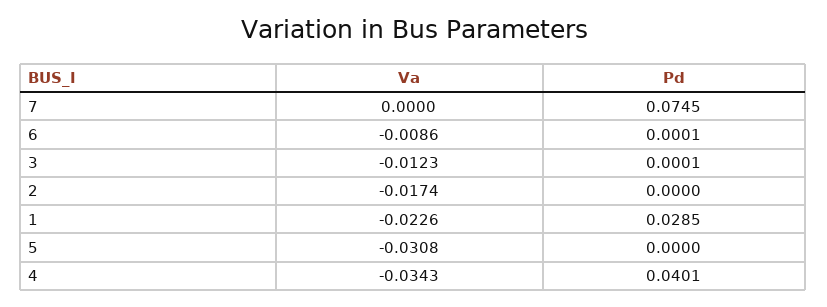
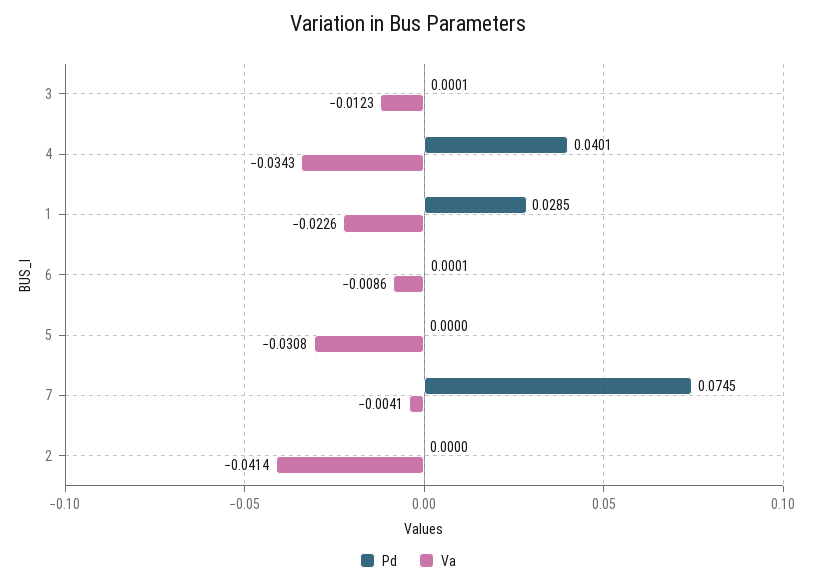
  {
    "Va": {
-     "7": 0,
+     "7": -0.0041,
      "6": -0.0086,
      "3": -0.0123,
-     "2": -0.0174,
+     "2": -0.0414,
      "1": -0.0226,
      "5": -0.0308,
      "4": -0.0343
    },
    "Pd": {
      "7": 0.0745,
      "6": 0.0001,
      "3": 0.0001,
      "2": 0,
      "1": 0.0285,
      "5": 0,
      "4": 0.0401
    }
  }

